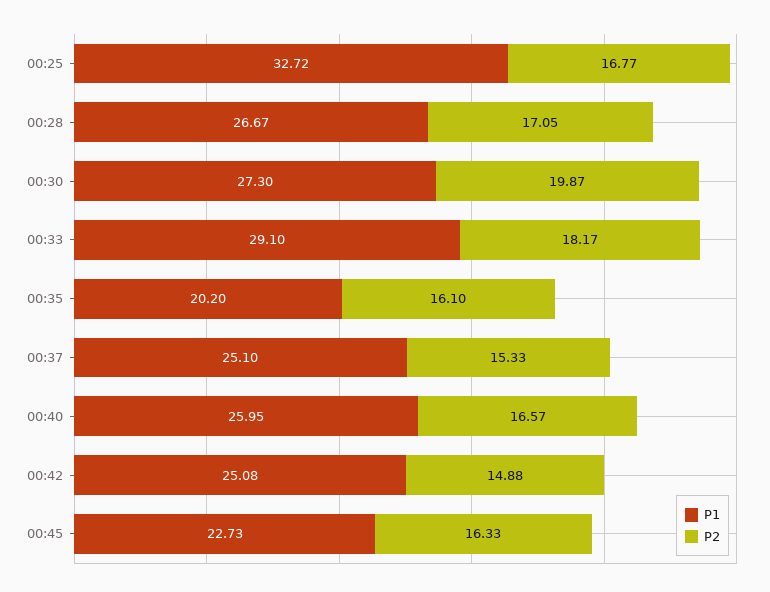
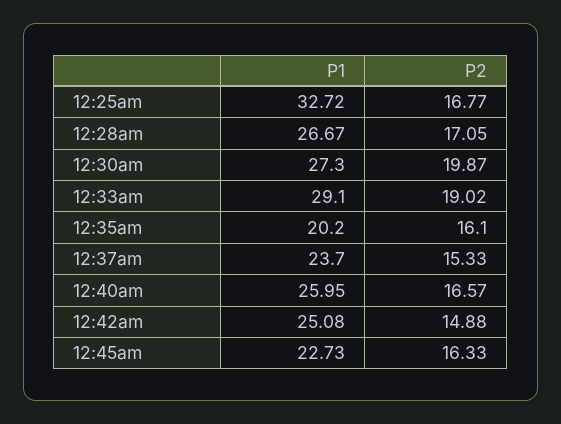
  {
    "P1": {
      "00:25": 32.72,
      "00:28": 26.67,
      "00:30": 27.3,
      "00:33": 29.1,
      "00:35": 20.2,
-     "00:37": 25.1,
+     "00:37": 23.7,
      "00:40": 25.95,
      "00:42": 25.08,
      "00:45": 22.73
    },
    "P2": {
      "00:25": 16.77,
      "00:28": 17.05,
      "00:30": 19.87,
-     "00:33": 18.17,
+     "00:33": 19.02,
      "00:35": 16.1,
      "00:37": 15.33,
      "00:40": 16.57,
      "00:42": 14.88,
      "00:45": 16.33
    }
  }

